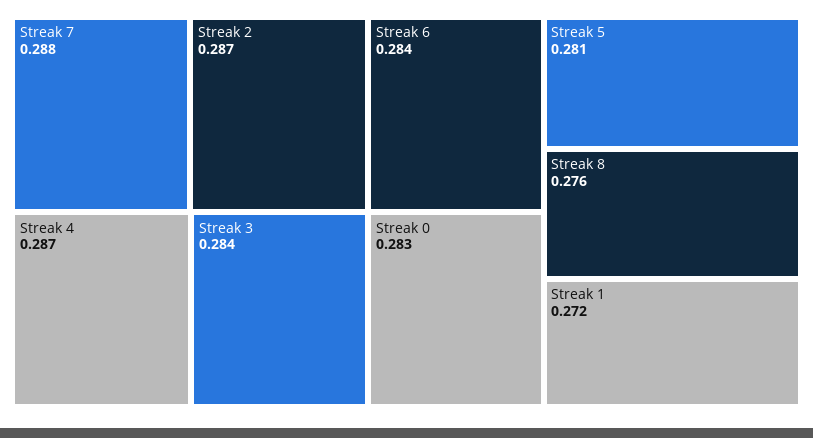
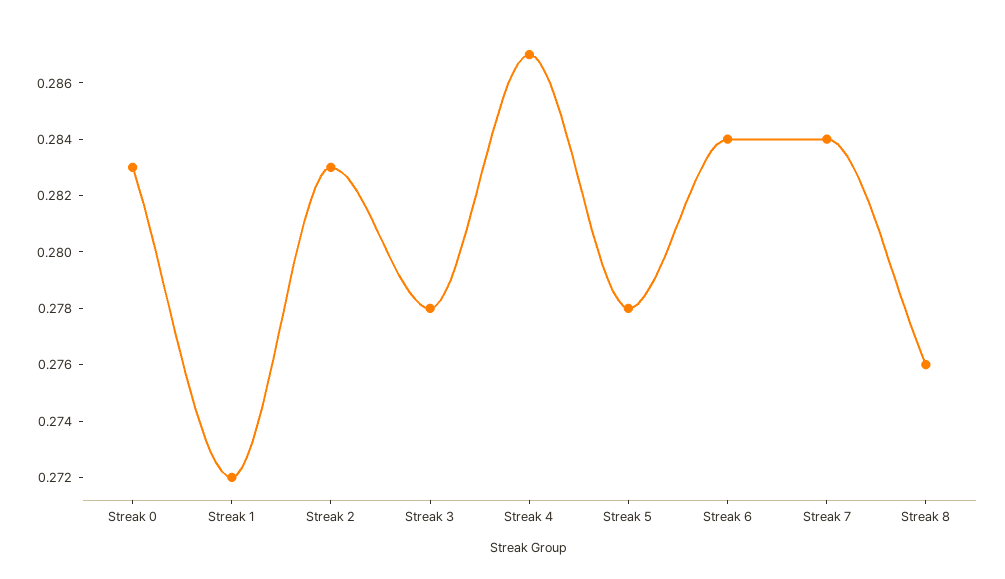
  {
-   "Streak 7": 0.288,
+   "Streak 7": 0.284,
-   "Streak 2": 0.287,
+   "Streak 2": 0.283,
    "Streak 4": 0.287,
-   "Streak 3": 0.284,
+   "Streak 3": 0.278,
    "Streak 6": 0.284,
    "Streak 0": 0.283,
-   "Streak 5": 0.281,
+   "Streak 5": 0.278,
    "Streak 8": 0.276,
    "Streak 1": 0.272
  }

